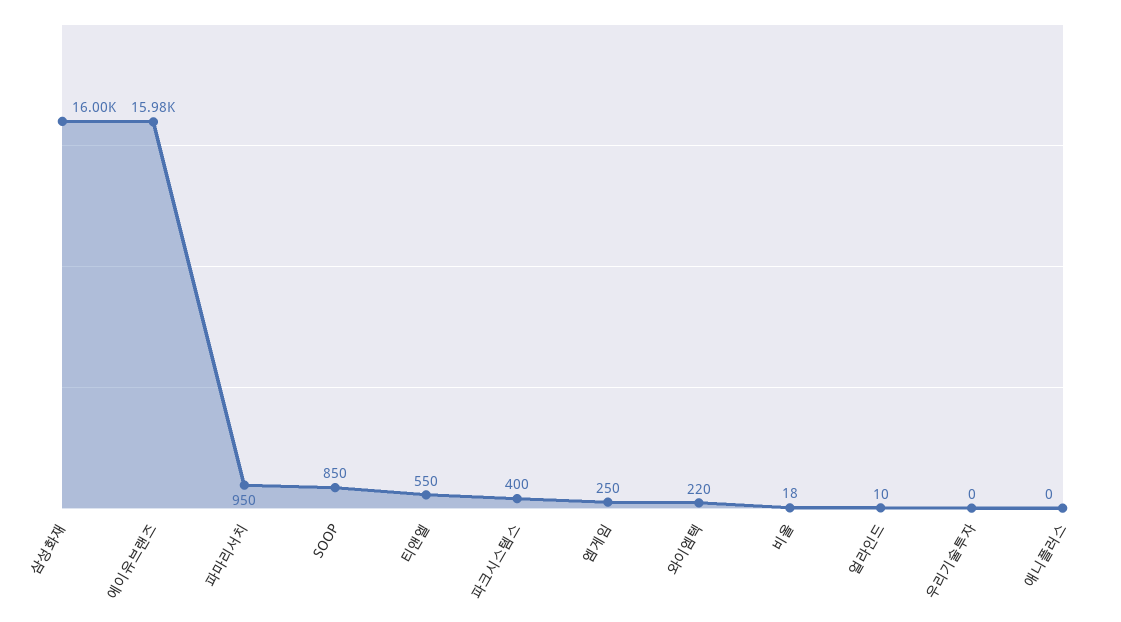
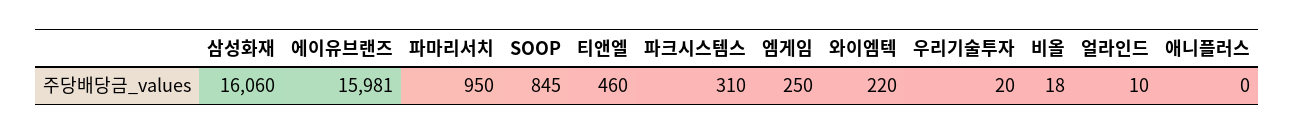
  {
-   "삼성화재": 16000,
+   "삼성화재": 16060,
    "에이유브랜즈": 15981,
    "파마리서치": 950,
-   "SOOP": 850,
+   "SOOP": 845,
-   "티앤엘": 550,
+   "티앤엘": 460,
-   "파크시스템스": 400,
+   "파크시스템스": 310,
    "엠게임": 250,
    "와이엠텍": 220,
    "비올": 18,
    "얼라인드": 10,
-   "우리기술투자": 0,
+   "우리기술투자": 20,
    "애니플러스": 0
  }

